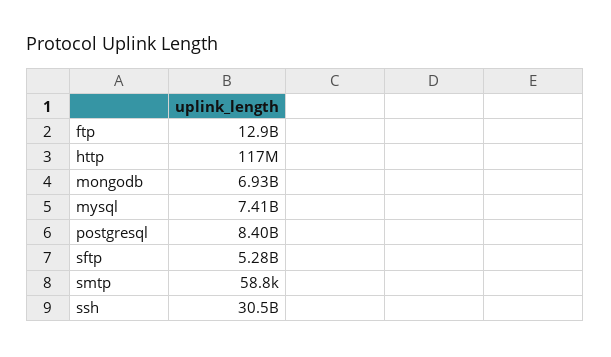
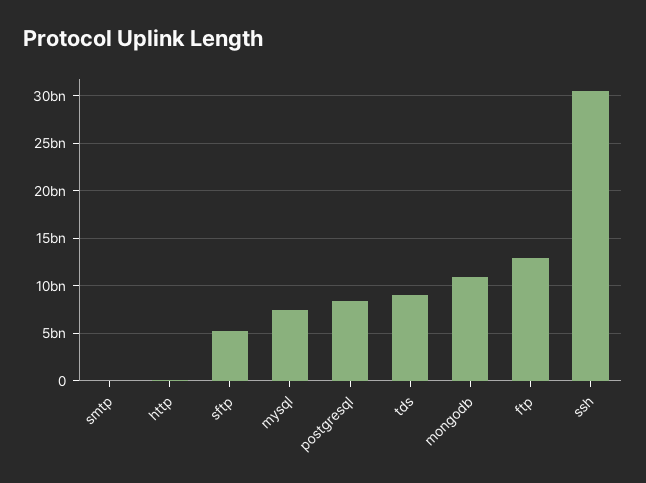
  {
    "ftp": 12900000000,
    "http": 117000000,
-   "mongodb": 6930000000,
+   "mongodb": 11000000000,
    "mysql": 7410000000,
    "postgresql": 8400000000,
    "sftp": 5280000000,
    "smtp": 58800,
-   "ssh": 30500000000
+   "ssh": 30500000000,
+   "tds": 9000000000
  }

